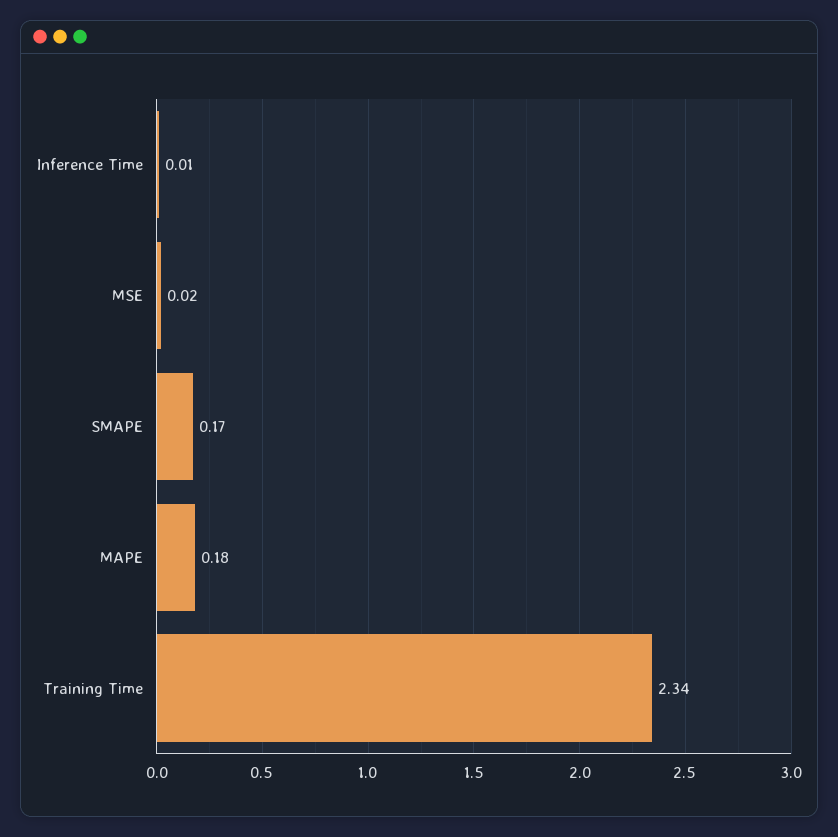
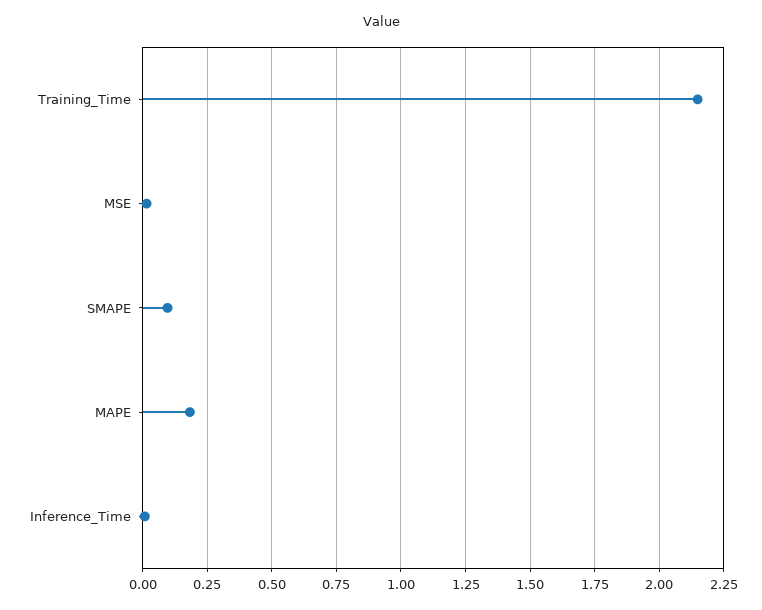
  {
    "Inference Time": 0.01,
    "MSE": 0.02,
-   "SMAPE": 0.17,
+   "SMAPE": 0.1,
    "MAPE": 0.18,
-   "Training Time": 2.34
+   "Training Time": 2.15
  }

